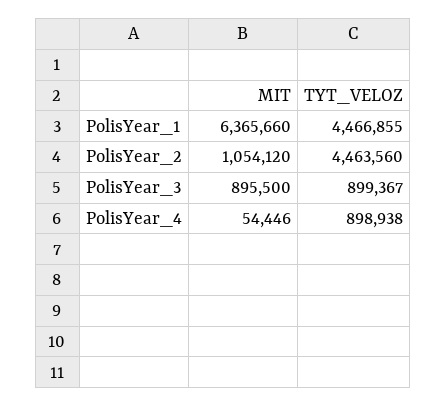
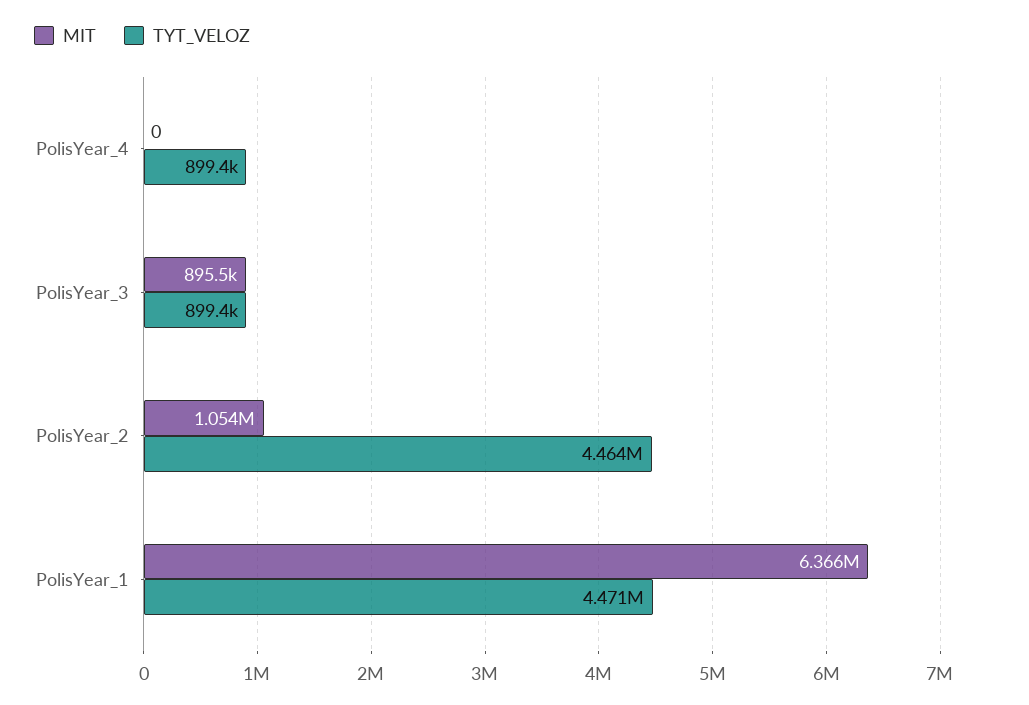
  {
    "MIT": {
      "PolisYear_1": 6365660,
      "PolisYear_2": 1054120,
      "PolisYear_3": 895500,
-     "PolisYear_4": 54446
+     "PolisYear_4": 0
    },
    "TYT_VELOZ": {
-     "PolisYear_1": 4466855,
+     "PolisYear_1": 4471000,
      "PolisYear_2": 4463560,
      "PolisYear_3": 899367,
-     "PolisYear_4": 898938
+     "PolisYear_4": 899400
    }
  }

